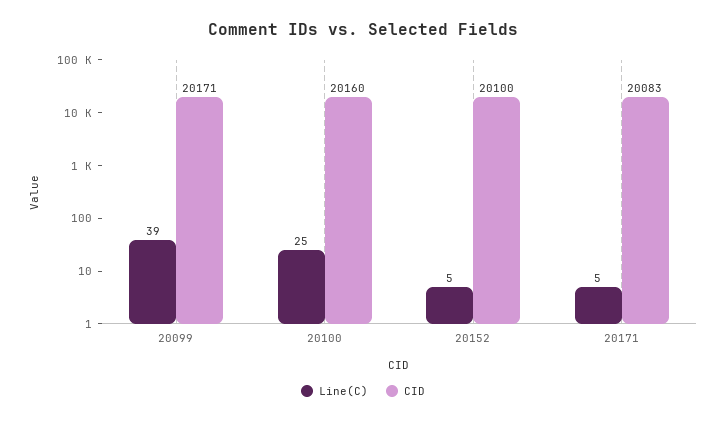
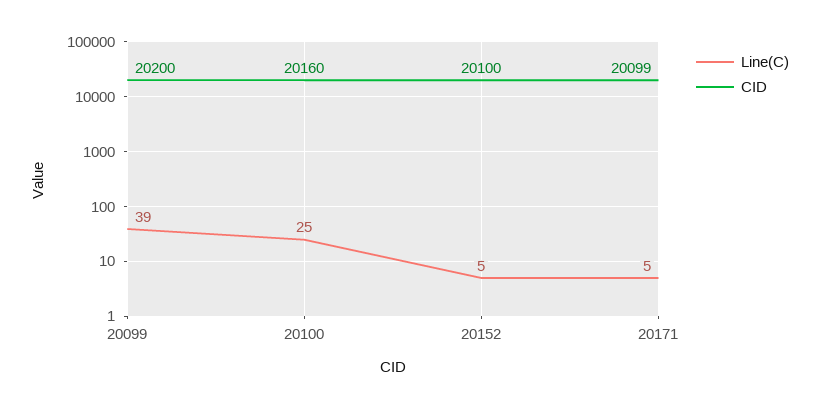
  {
    "Line(C)": {
      "20099": 39,
      "20100": 25,
      "20152": 5,
      "20171": 5
    },
    "CID": {
-     "20099": 20171,
+     "20099": 20200,
      "20100": 20160,
      "20152": 20100,
-     "20171": 20083
+     "20171": 20099
    }
  }

